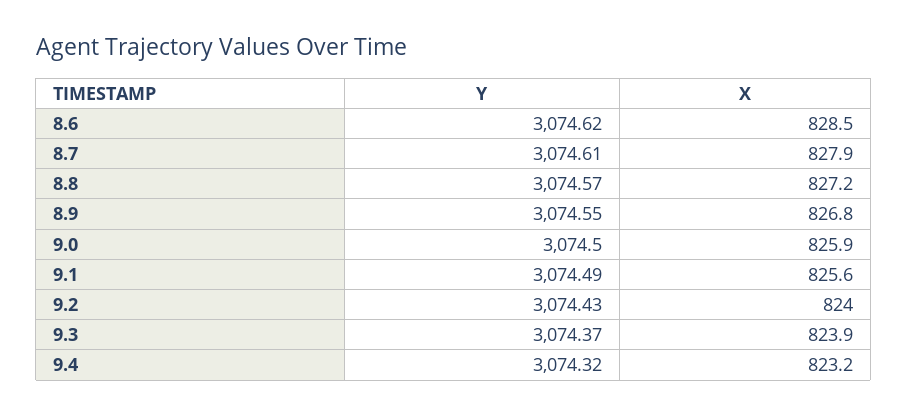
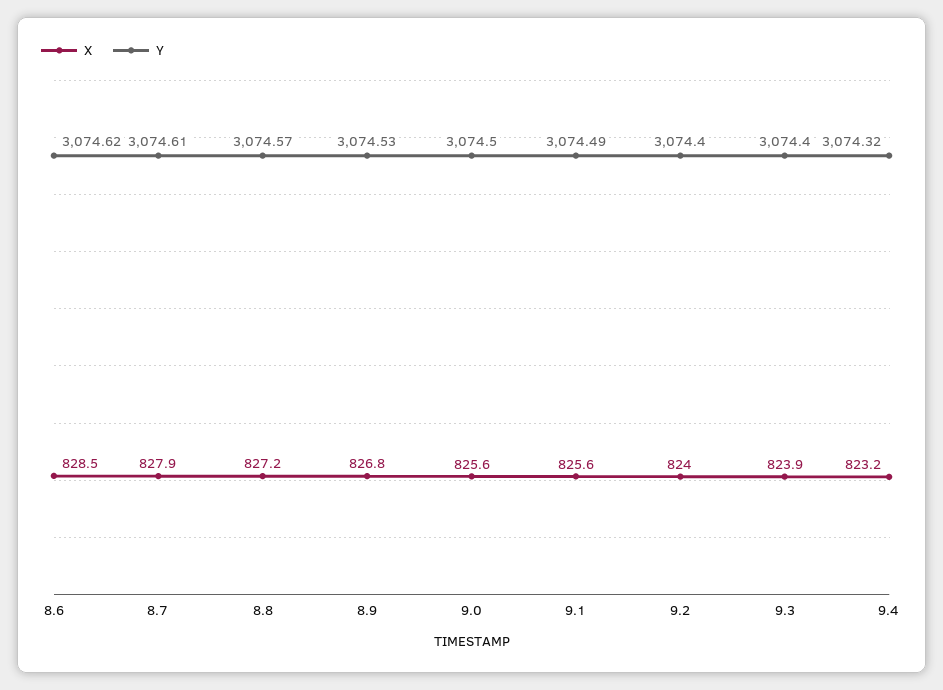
  {
    "Y": {
      "8.6": 3074.62,
      "8.7": 3074.61,
      "8.8": 3074.57,
-     "8.9": 3074.55,
+     "8.9": 3074.53,
      "9.0": 3074.5,
      "9.1": 3074.49,
-     "9.2": 3074.43,
+     "9.2": 3074.4,
-     "9.3": 3074.37,
+     "9.3": 3074.4,
      "9.4": 3074.32
    },
    "X": {
      "8.6": 828.5,
      "8.7": 827.9,
      "8.8": 827.2,
      "8.9": 826.8,
-     "9.0": 825.9,
+     "9.0": 825.6,
      "9.1": 825.6,
      "9.2": 824,
      "9.3": 823.9,
      "9.4": 823.2
    }
  }

